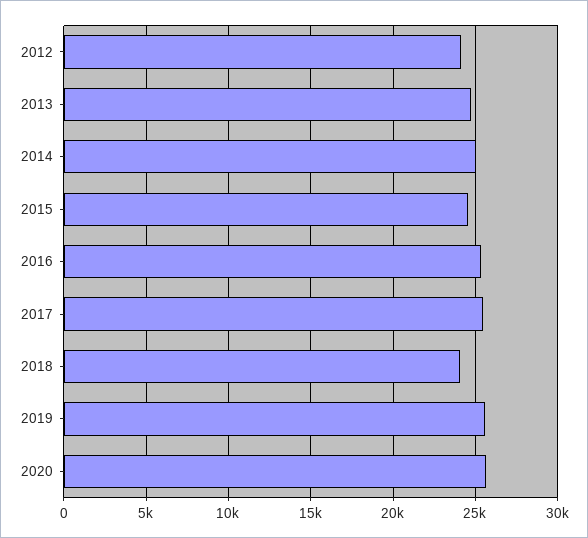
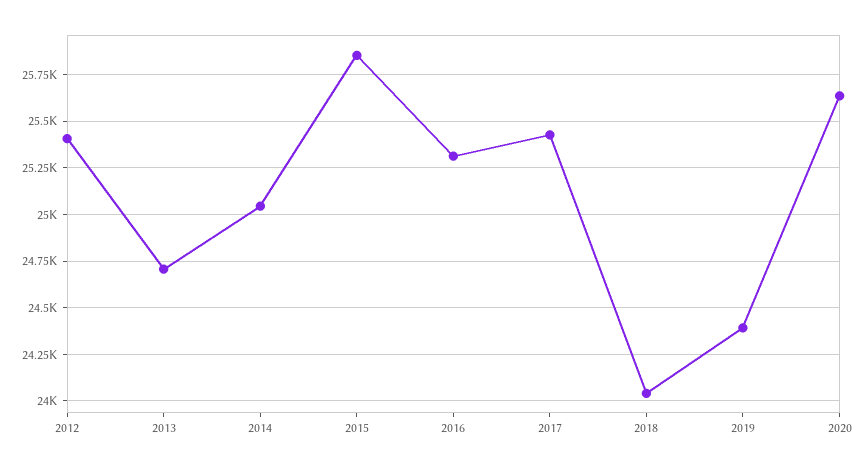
  {
-   "2012": 24000,
+   "2012": 25400,
    "2013": 24700,
    "2014": 25050,
-   "2015": 24500,
+   "2015": 25850,
    "2016": 25300,
    "2017": 25450,
    "2018": 24050,
-   "2019": 25500,
+   "2019": 24400,
    "2020": 25650
  }

